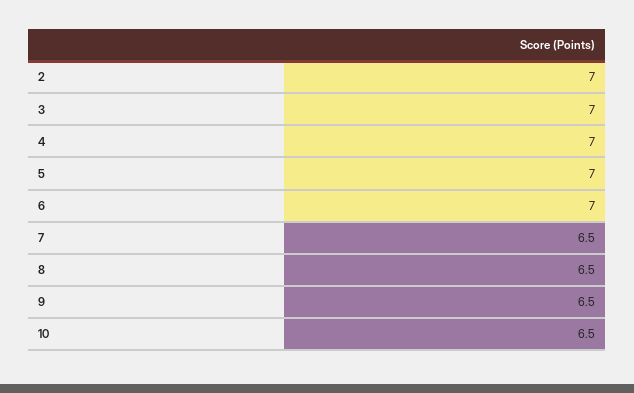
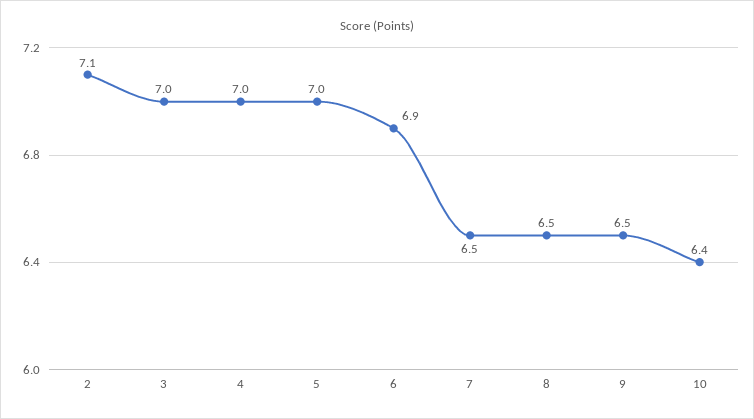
  {
-   "2": 7,
+   "2": 7.1,
    "3": 7,
    "4": 7,
    "5": 7,
-   "6": 7,
+   "6": 6.9,
    "7": 6.5,
    "8": 6.5,
    "9": 6.5,
-   "10": 6.5
+   "10": 6.4
  }

